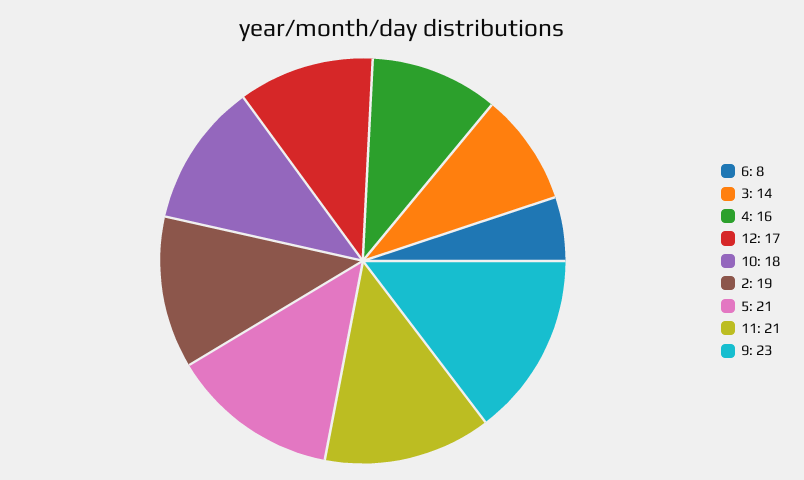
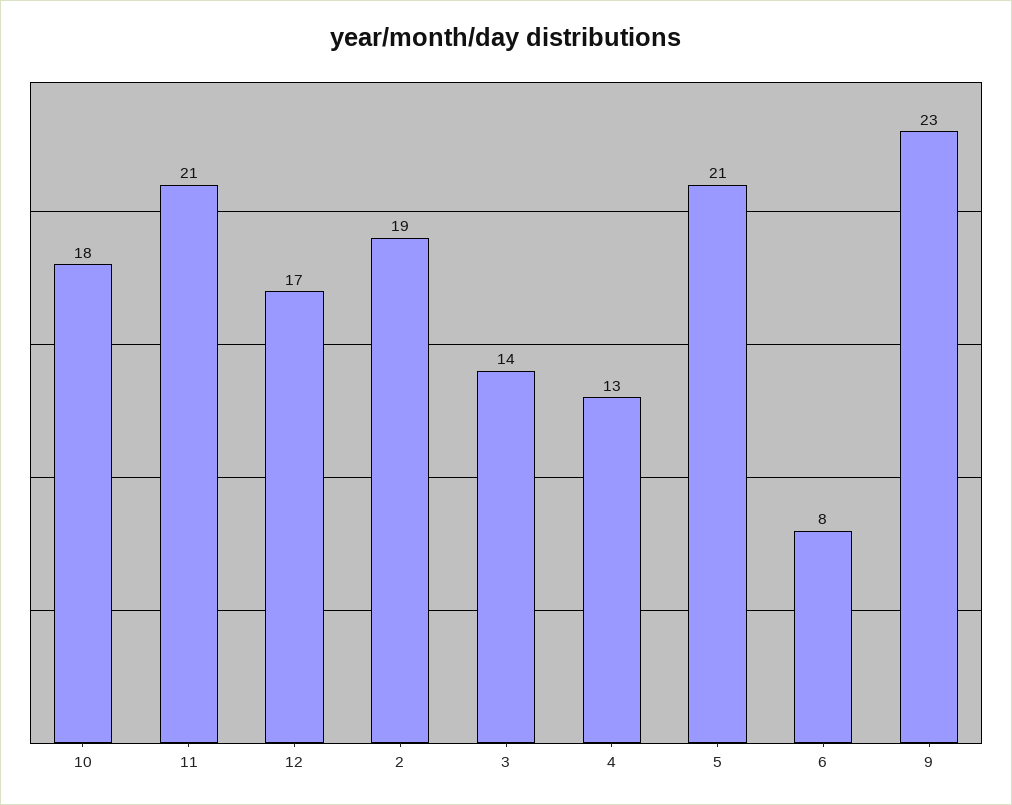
  {
    "6": 8,
    "3": 14,
-   "4": 16,
+   "4": 13,
    "12": 17,
    "10": 18,
    "2": 19,
    "5": 21,
    "11": 21,
    "9": 23
  }

